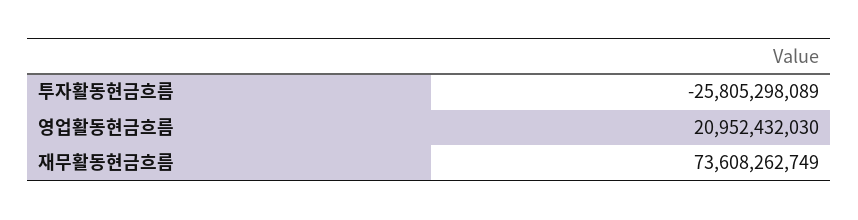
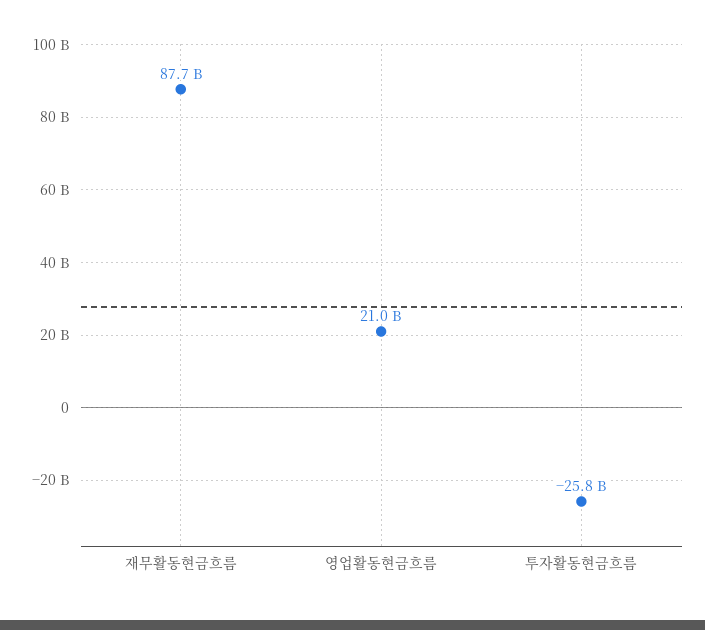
  {
    "투자활동현금흐름": -25805298089,
    "영업활동현금흐름": 20952432030,
-   "재무활동현금흐름": 73608262749
+   "재무활동현금흐름": 87700000000
  }

